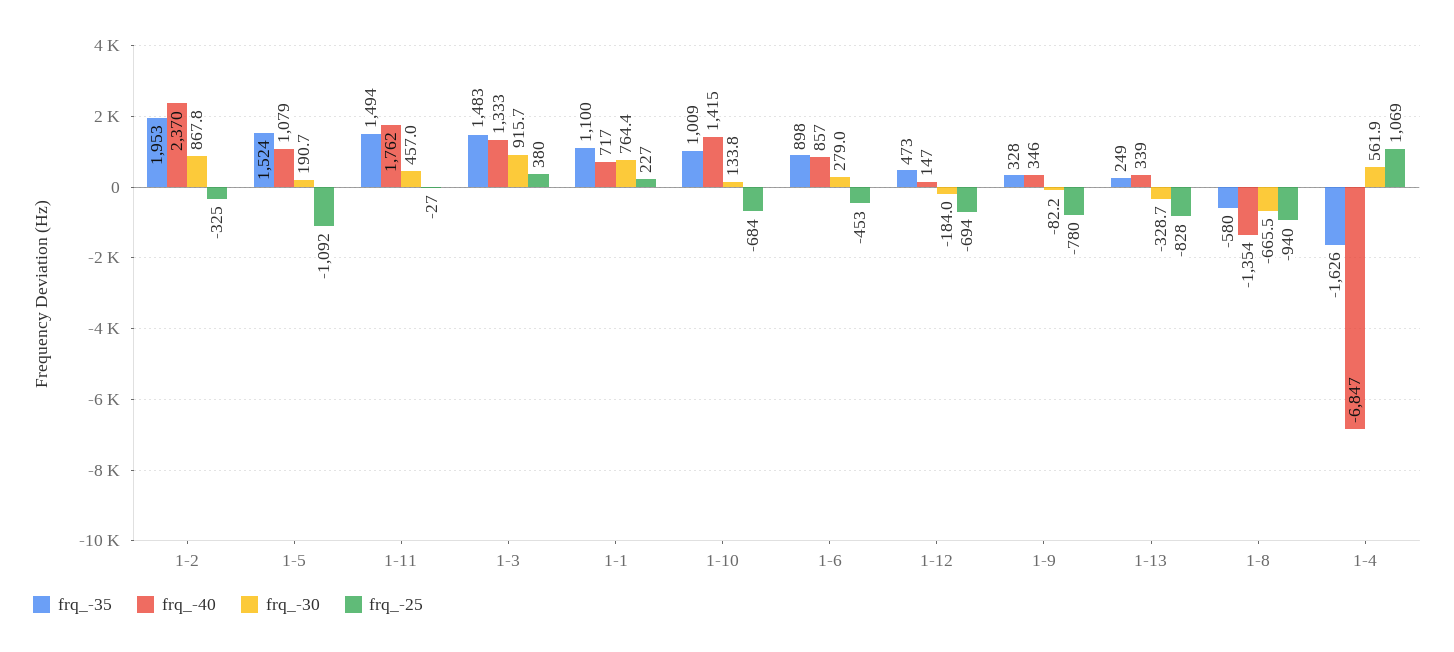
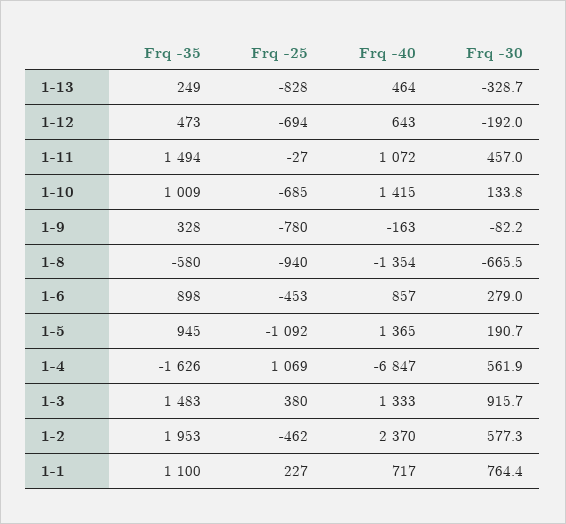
  {
    "frq_-35": {
      "1-2": 1953,
-     "1-5": 1524,
+     "1-5": 945,
      "1-11": 1494,
      "1-3": 1483,
      "1-1": 1100,
      "1-10": 1009,
      "1-6": 898,
      "1-12": 473,
      "1-9": 328,
      "1-13": 249,
      "1-8": -580,
      "1-4": -1626
    },
    "frq_-40": {
      "1-2": 2370,
-     "1-5": 1079,
+     "1-5": 1365,
-     "1-11": 1762,
+     "1-11": 1072,
      "1-3": 1333,
      "1-1": 717,
      "1-10": 1415,
      "1-6": 857,
-     "1-12": 147,
+     "1-12": 643,
-     "1-9": 346,
+     "1-9": -163,
-     "1-13": 339,
+     "1-13": 464,
      "1-8": -1354,
      "1-4": -6847
    },
    "frq_-30": {
-     "1-2": 867.8,
+     "1-2": 577.3,
      "1-5": 190.7,
      "1-11": 457,
      "1-3": 915.7,
      "1-1": 764.4,
      "1-10": 133.8,
      "1-6": 279,
-     "1-12": -184,
+     "1-12": -192,
      "1-9": -82.2,
      "1-13": -328.7,
      "1-8": -665.5,
      "1-4": 561.9
    },
    "frq_-25": {
-     "1-2": -325,
+     "1-2": -462,
      "1-5": -1092,
      "1-11": -27,
      "1-3": 380,
      "1-1": 227,
-     "1-10": -684,
+     "1-10": -685,
      "1-6": -453,
      "1-12": -694,
      "1-9": -780,
      "1-13": -828,
      "1-8": -940,
      "1-4": 1069
    }
  }

